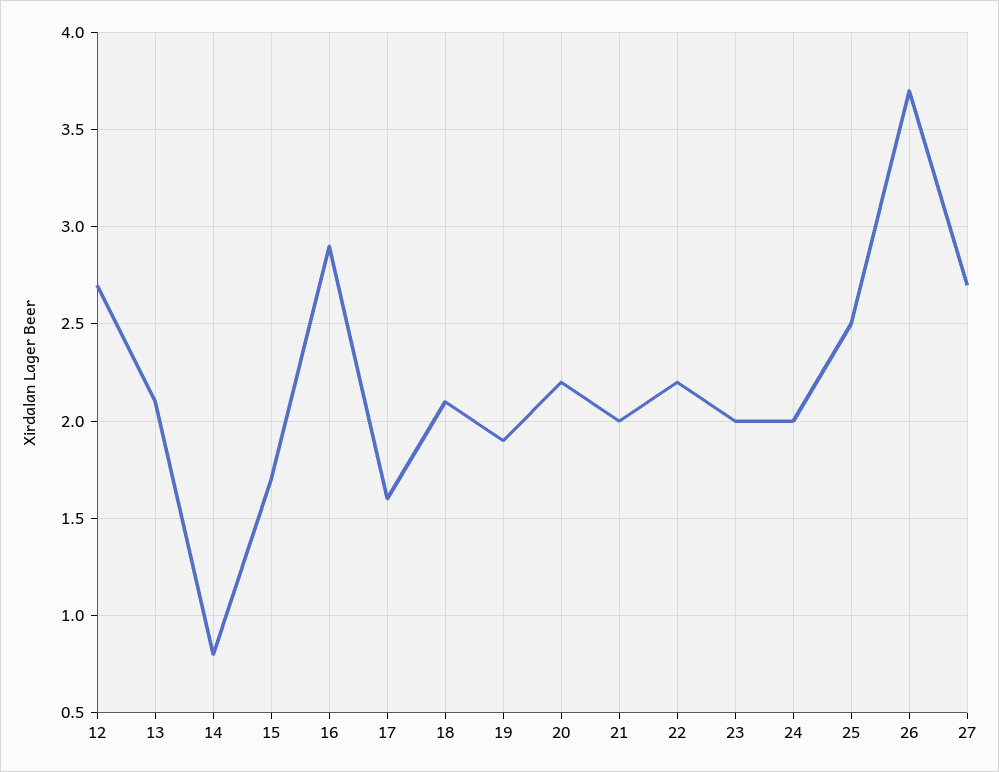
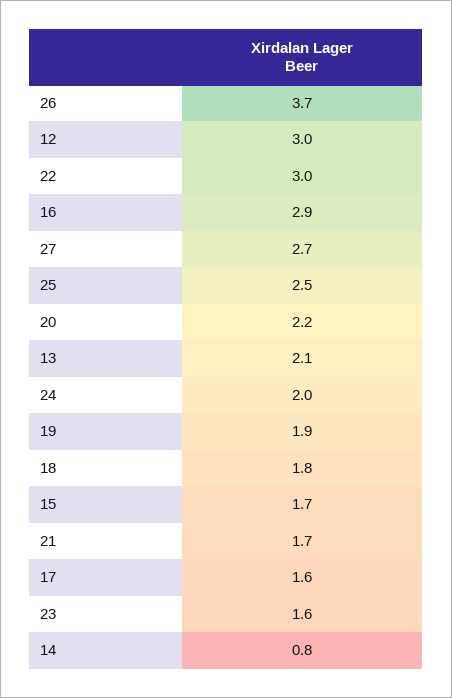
  {
-   "12": 2.7,
+   "12": 3,
    "13": 2.1,
    "14": 0.8,
    "15": 1.7,
    "16": 2.9,
    "17": 1.6,
-   "18": 2.1,
+   "18": 1.8,
    "19": 1.9,
    "20": 2.2,
-   "21": 2,
+   "21": 1.7,
-   "22": 2.2,
+   "22": 3,
-   "23": 2,
+   "23": 1.6,
    "24": 2,
    "25": 2.5,
    "26": 3.7,
    "27": 2.7
  }

